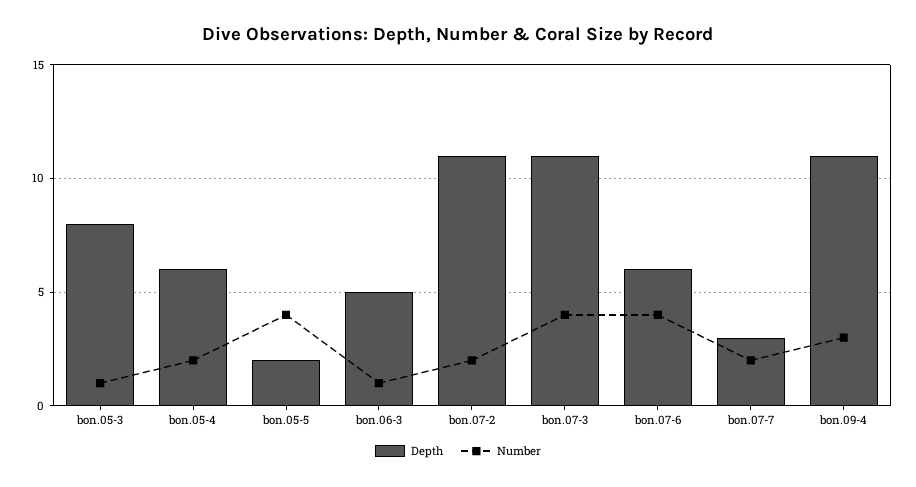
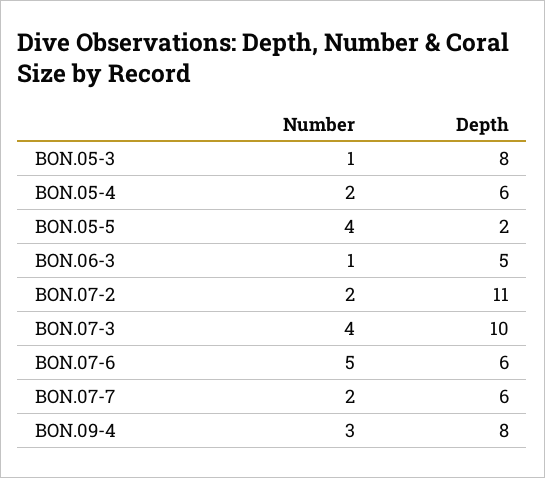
  {
    "Depth": {
      "bon.05-3": 8,
      "bon.05-4": 6,
      "bon.05-5": 2,
      "bon.06-3": 5,
      "bon.07-2": 11,
-     "bon.07-3": 11,
+     "bon.07-3": 10,
      "bon.07-6": 6,
-     "bon.07-7": 3,
+     "bon.07-7": 6,
-     "bon.09-4": 11
+     "bon.09-4": 8
    },
    "Number": {
      "bon.05-3": 1,
      "bon.05-4": 2,
      "bon.05-5": 4,
      "bon.06-3": 1,
      "bon.07-2": 2,
      "bon.07-3": 4,
-     "bon.07-6": 4,
+     "bon.07-6": 5,
      "bon.07-7": 2,
      "bon.09-4": 3
    }
  }

